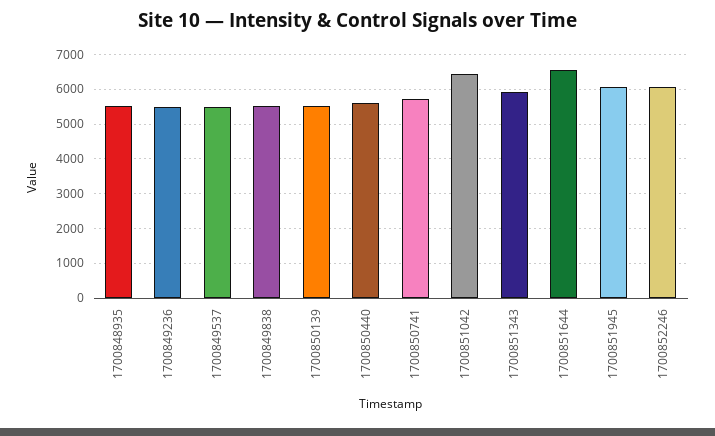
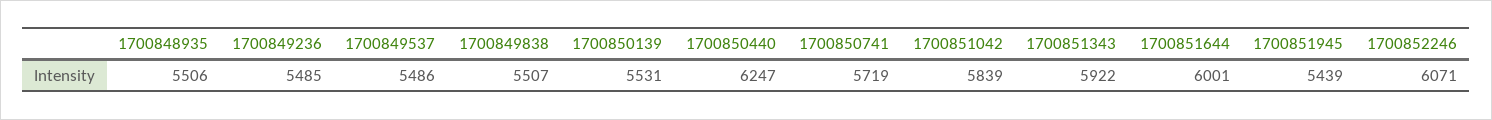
  {
    "1700848935": 5506,
    "1700849236": 5485,
    "1700849537": 5486,
    "1700849838": 5507,
    "1700850139": 5531,
-   "1700850440": 5600,
+   "1700850440": 6247,
    "1700850741": 5719,
-   "1700851042": 6400,
+   "1700851042": 5839,
    "1700851343": 5922,
-   "1700851644": 6600,
+   "1700851644": 6001,
-   "1700851945": 6000,
+   "1700851945": 5439,
    "1700852246": 6071
  }

